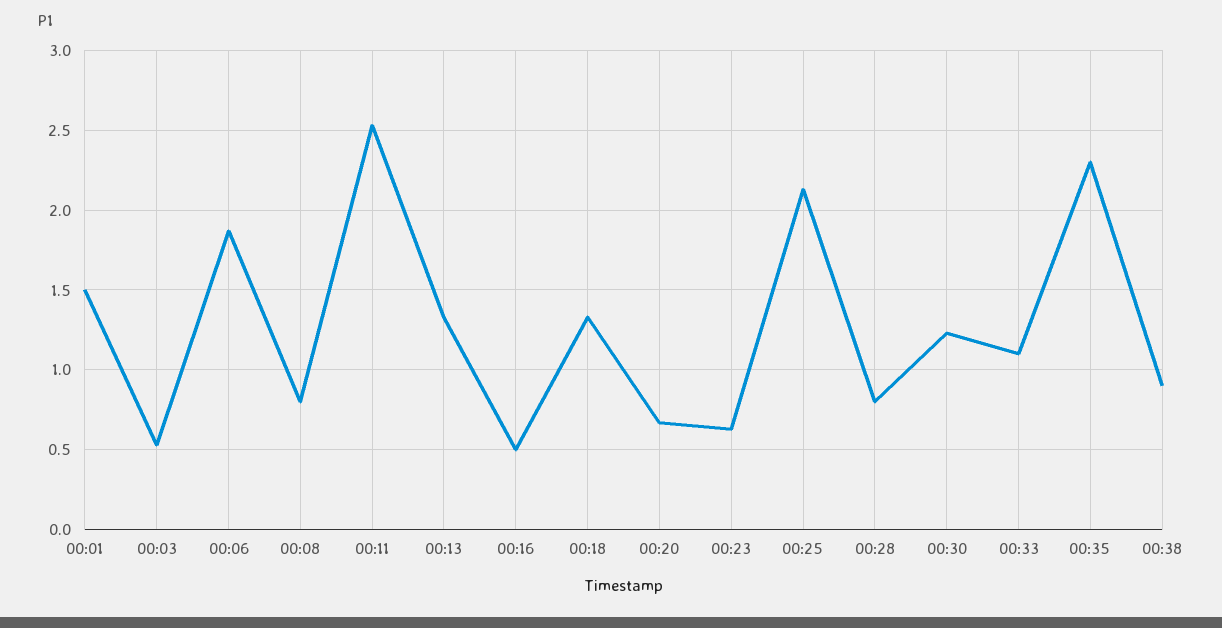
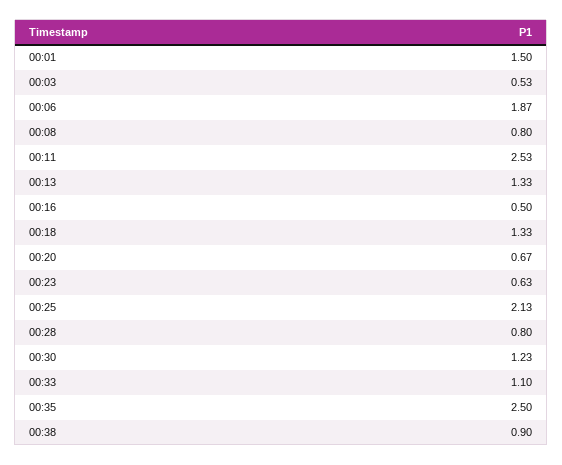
  {
    "00:01": 1.5,
    "00:03": 0.53,
    "00:06": 1.87,
    "00:08": 0.8,
    "00:11": 2.53,
    "00:13": 1.33,
    "00:16": 0.5,
    "00:18": 1.33,
    "00:20": 0.67,
    "00:23": 0.63,
    "00:25": 2.13,
    "00:28": 0.8,
    "00:30": 1.23,
    "00:33": 1.1,
-   "00:35": 2.3,
+   "00:35": 2.5,
    "00:38": 0.9
  }

